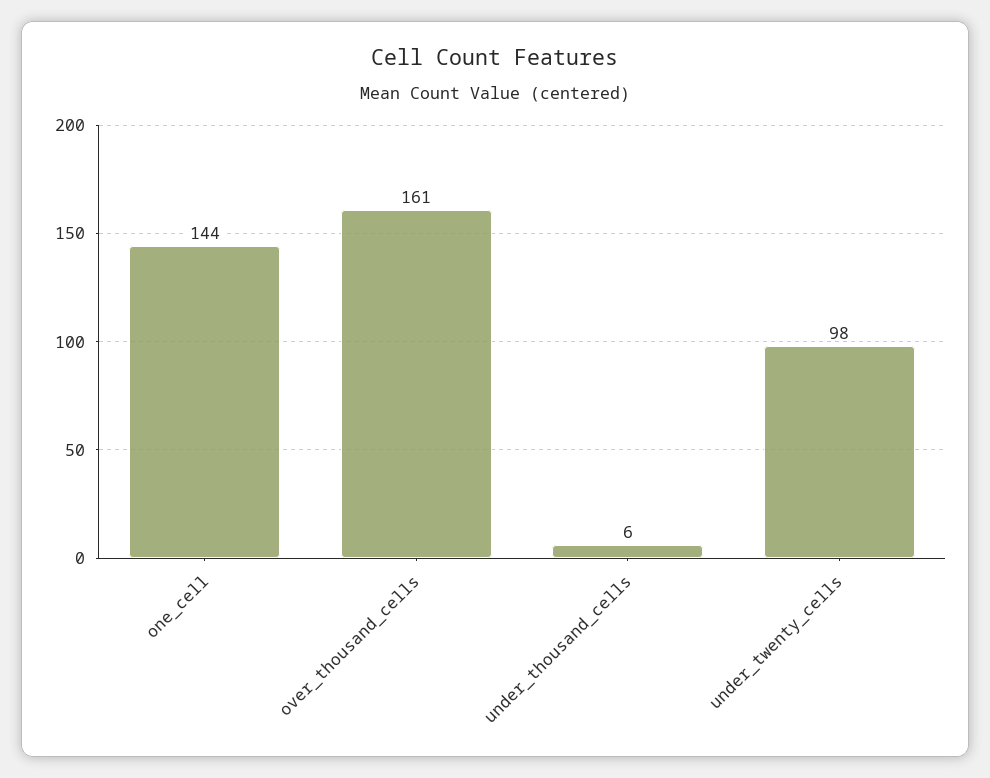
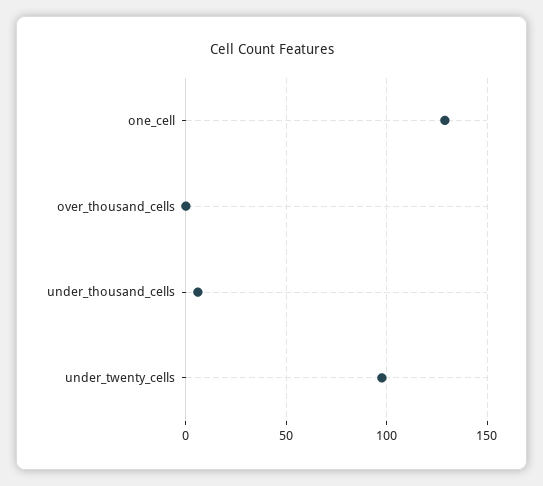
  {
-   "one_cell": 144,
+   "one_cell": 130,
-   "over_thousand_cells": 161,
+   "over_thousand_cells": 0,
    "under_thousand_cells": 6,
    "under_twenty_cells": 98
  }

